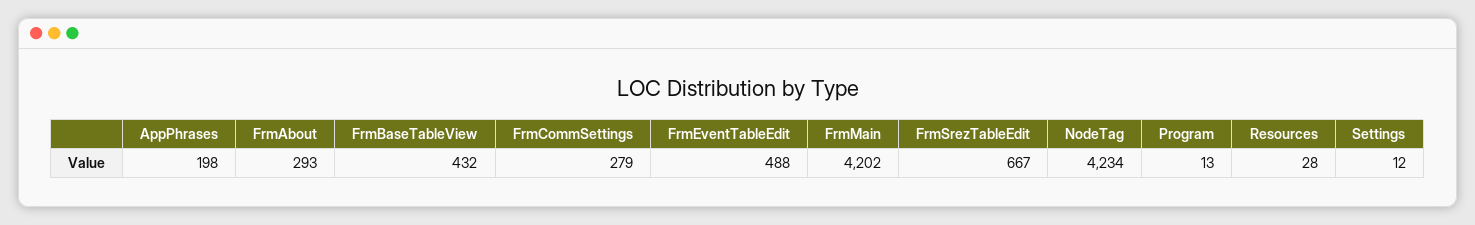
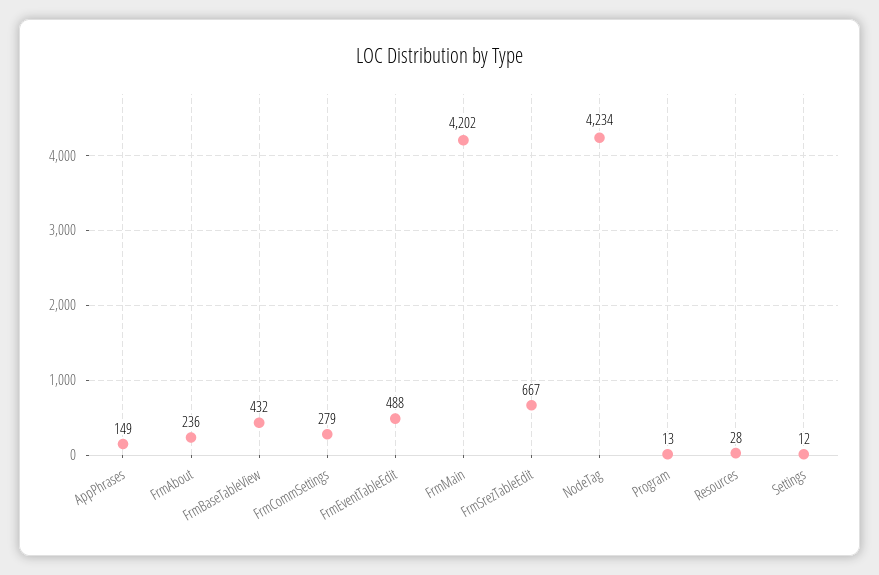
  {
-   "AppPhrases": 198,
+   "AppPhrases": 149,
-   "FrmAbout": 293,
+   "FrmAbout": 236,
    "FrmBaseTableView": 432,
    "FrmCommSettings": 279,
    "FrmEventTableEdit": 488,
    "FrmMain": 4202,
    "FrmSrezTableEdit": 667,
    "NodeTag": 4234,
    "Program": 13,
    "Resources": 28,
    "Settings": 12
  }

